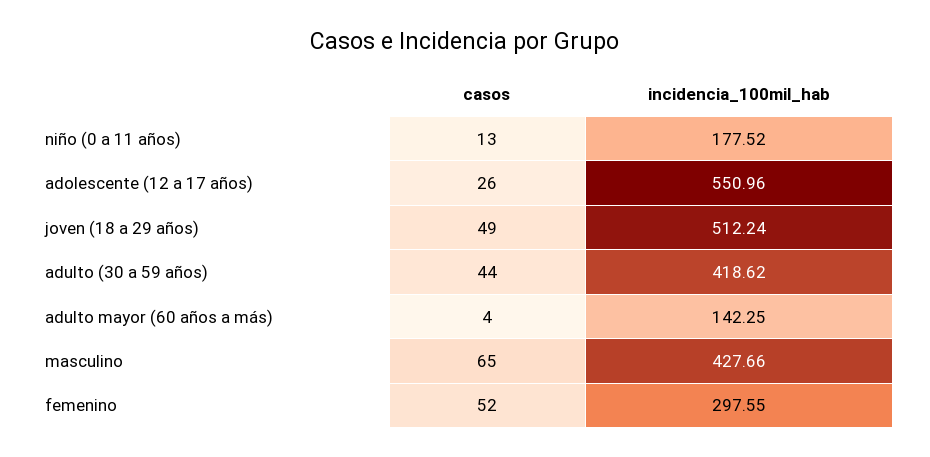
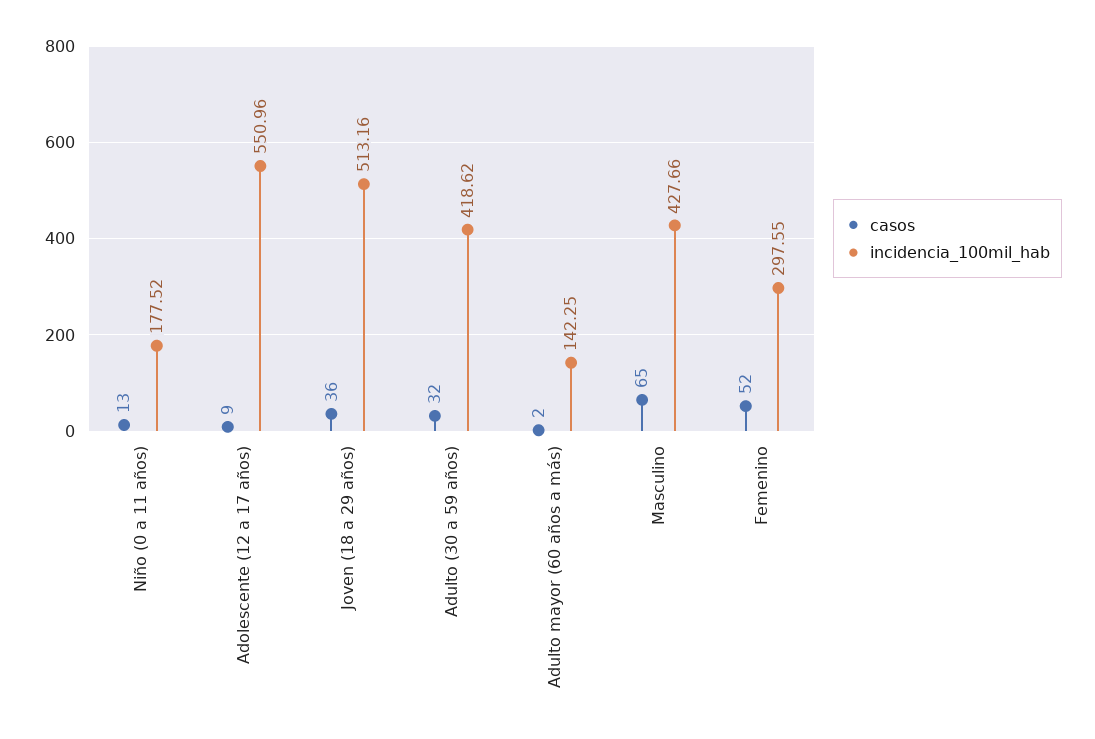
  {
    "casos": {
      "niño (0 a 11 años)": 13,
-     "adolescente (12 a 17 años)": 26,
+     "adolescente (12 a 17 años)": 9,
-     "joven (18 a 29 años)": 49,
+     "joven (18 a 29 años)": 36,
-     "adulto (30 a 59 años)": 44,
+     "adulto (30 a 59 años)": 32,
-     "adulto mayor (60 años a más)": 4,
+     "adulto mayor (60 años a más)": 2,
      "masculino": 65,
      "femenino": 52
    },
    "incidencia_100mil_hab": {
      "niño (0 a 11 años)": 177.52,
      "adolescente (12 a 17 años)": 550.96,
-     "joven (18 a 29 años)": 512.24,
+     "joven (18 a 29 años)": 513.16,
      "adulto (30 a 59 años)": 418.62,
      "adulto mayor (60 años a más)": 142.25,
      "masculino": 427.66,
      "femenino": 297.55
    }
  }

